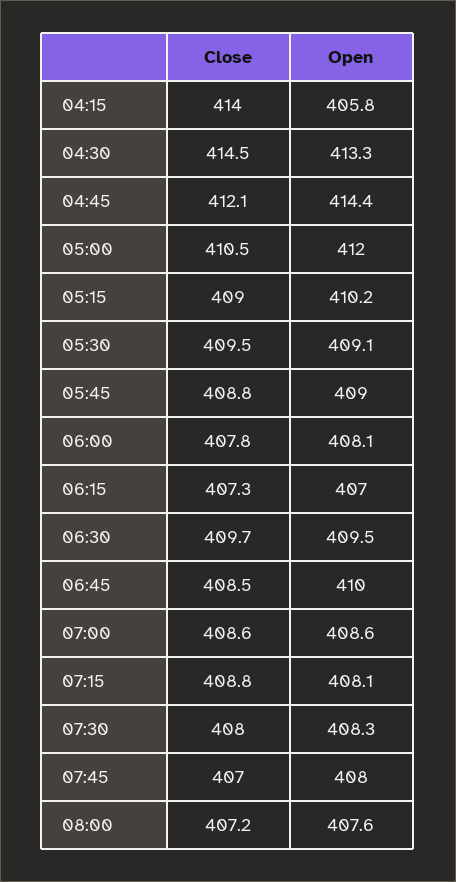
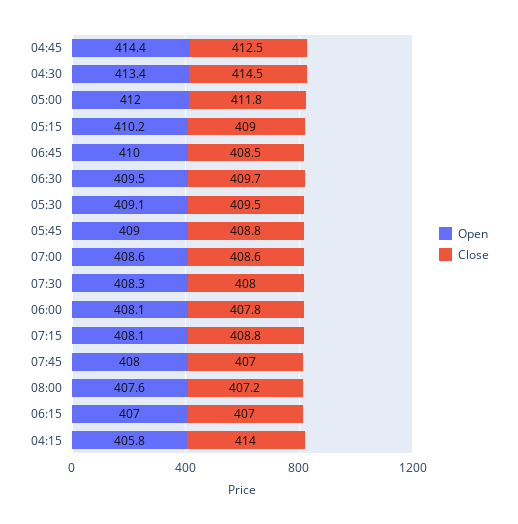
  {
    "Close": {
      "04:15": 414,
      "04:30": 414.5,
-     "04:45": 412.1,
+     "04:45": 412.5,
-     "05:00": 410.5,
+     "05:00": 411.8,
      "05:15": 409,
      "05:30": 409.5,
      "05:45": 408.8,
      "06:00": 407.8,
-     "06:15": 407.3,
+     "06:15": 407,
      "06:30": 409.7,
      "06:45": 408.5,
      "07:00": 408.6,
      "07:15": 408.8,
      "07:30": 408,
      "07:45": 407,
      "08:00": 407.2
    },
    "Open": {
      "04:15": 405.8,
-     "04:30": 413.3,
+     "04:30": 413.4,
      "04:45": 414.4,
      "05:00": 412,
      "05:15": 410.2,
      "05:30": 409.1,
      "05:45": 409,
      "06:00": 408.1,
      "06:15": 407,
      "06:30": 409.5,
      "06:45": 410,
      "07:00": 408.6,
      "07:15": 408.1,
      "07:30": 408.3,
      "07:45": 408,
      "08:00": 407.6
    }
  }

